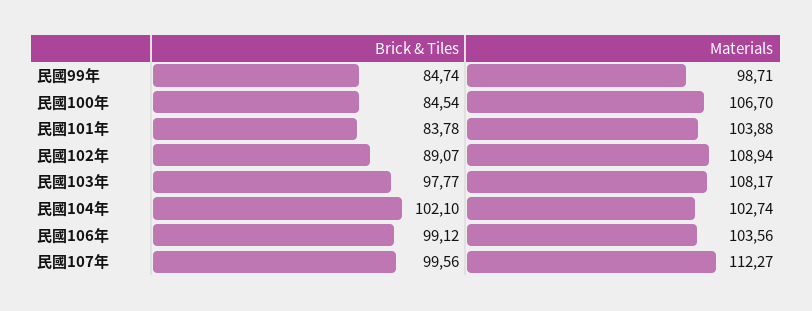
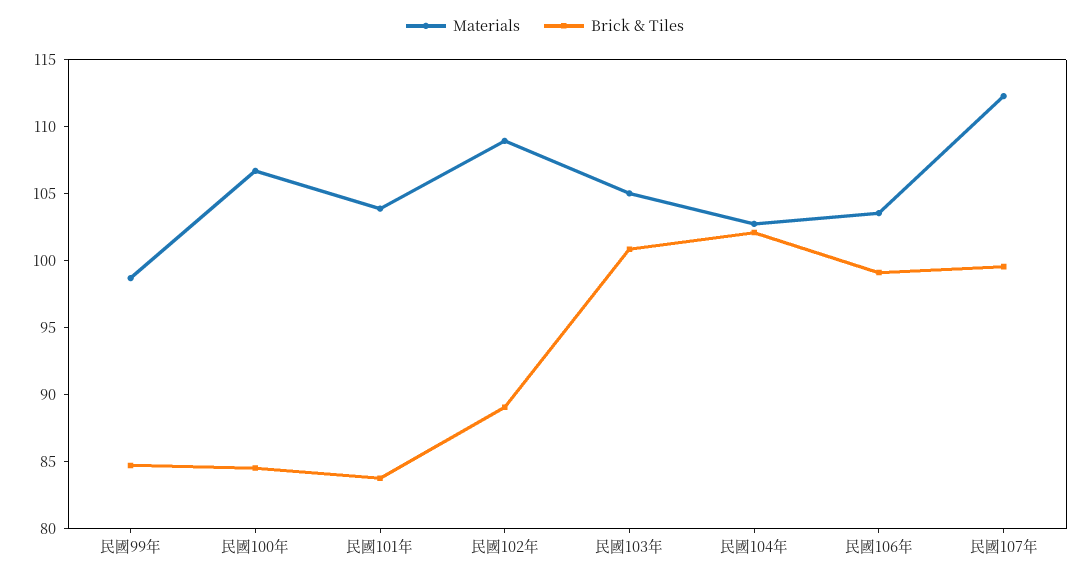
  {
    "Brick & Tiles": {
      "民國99年": 84.74,
      "民國100年": 84.54,
      "民國101年": 83.78,
      "民國102年": 89.07,
-     "民國103年": 97.77,
+     "民國103年": 101,
      "民國104年": 102.1,
      "民國106年": 99.12,
      "民國107年": 99.56
    },
    "Materials": {
      "民國99年": 98.71,
      "民國100年": 106.7,
      "民國101年": 103.88,
      "民國102年": 108.94,
-     "民國103年": 108.17,
+     "民國103年": 105,
      "民國104年": 102.74,
      "民國106年": 103.56,
      "民國107年": 112.27
    }
  }

